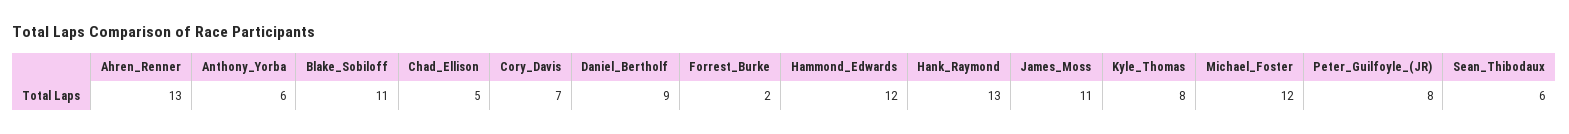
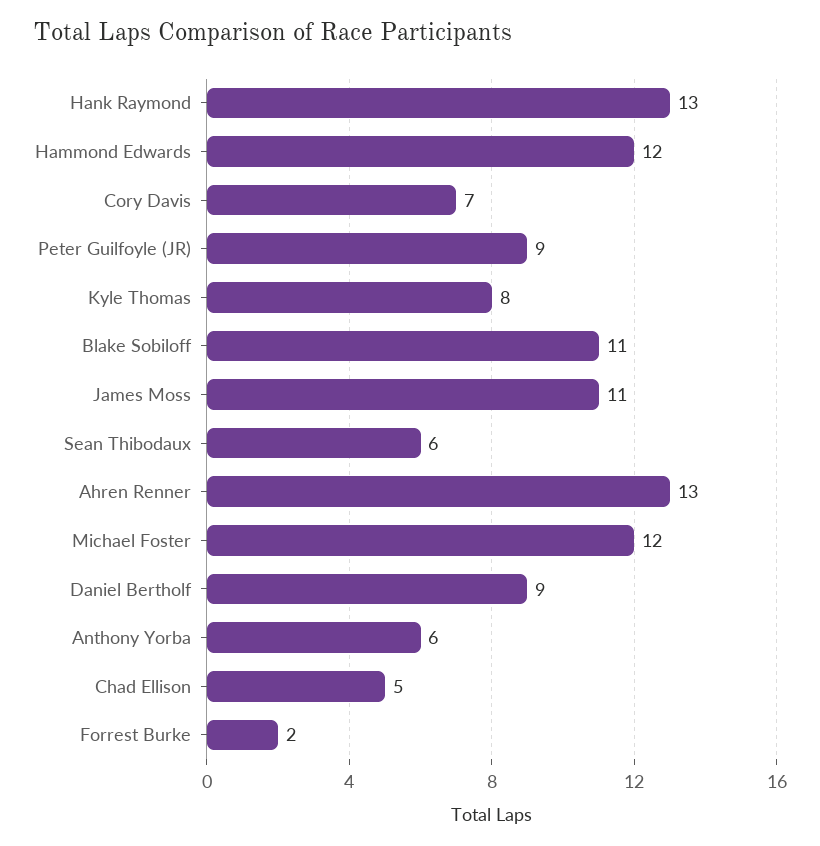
  {
    "Ahren_Renner": 13,
    "Anthony_Yorba": 6,
    "Blake_Sobiloff": 11,
    "Chad_Ellison": 5,
    "Cory_Davis": 7,
    "Daniel_Bertholf": 9,
    "Forrest_Burke": 2,
    "Hammond_Edwards": 12,
    "Hank_Raymond": 13,
    "James_Moss": 11,
    "Kyle_Thomas": 8,
    "Michael_Foster": 12,
-   "Peter_Guilfoyle_(JR)": 8,
+   "Peter_Guilfoyle_(JR)": 9,
    "Sean_Thibodaux": 6
  }

